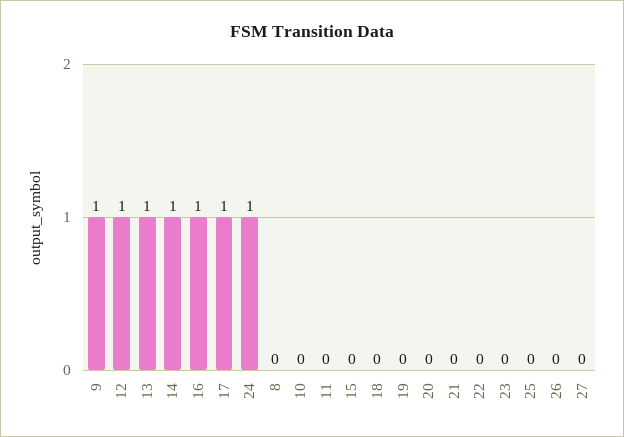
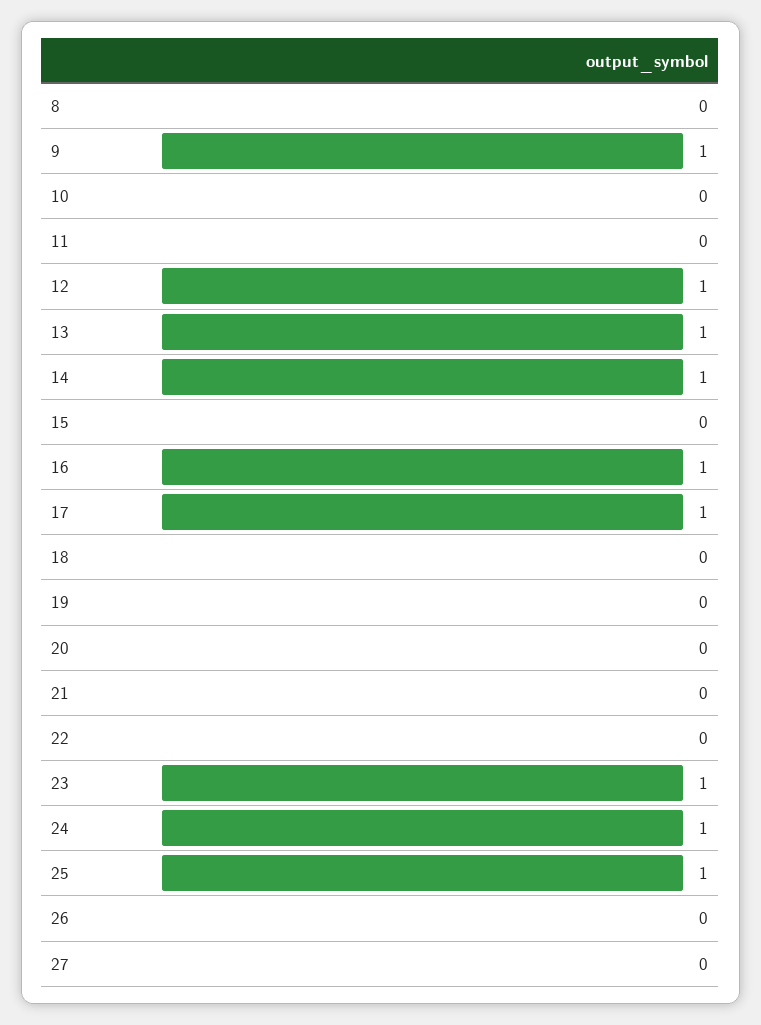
  {
    "9": 1,
    "12": 1,
    "13": 1,
    "14": 1,
    "16": 1,
    "17": 1,
    "24": 1,
    "8": 0,
    "10": 0,
    "11": 0,
    "15": 0,
    "18": 0,
    "19": 0,
    "20": 0,
    "21": 0,
    "22": 0,
-   "23": 0,
+   "23": 1,
-   "25": 0,
+   "25": 1,
    "26": 0,
    "27": 0
  }

